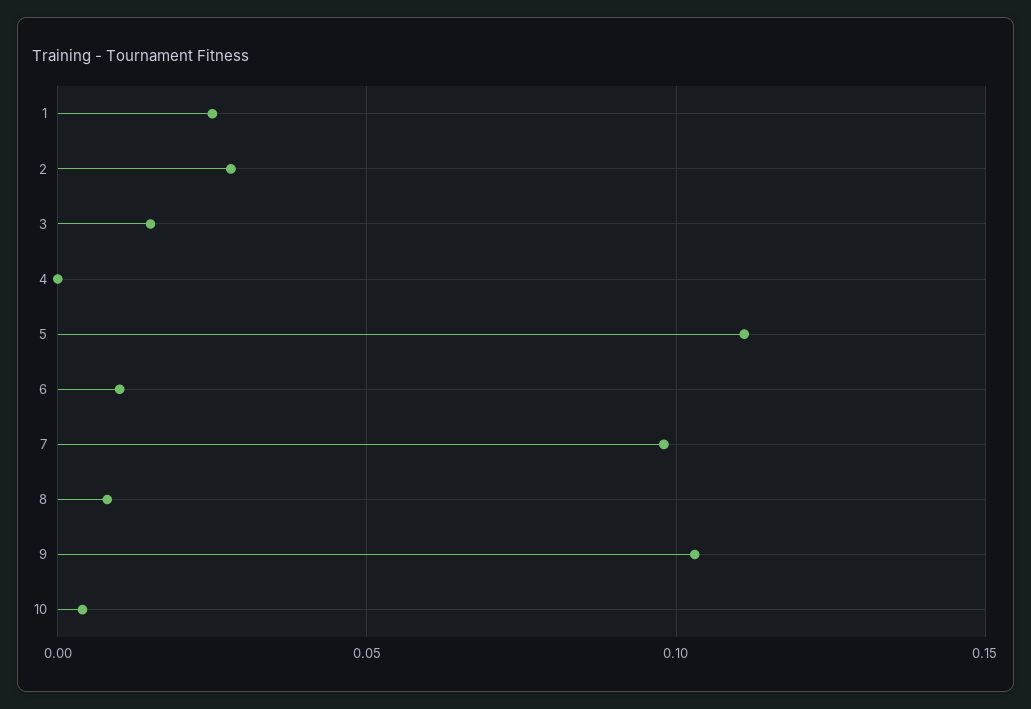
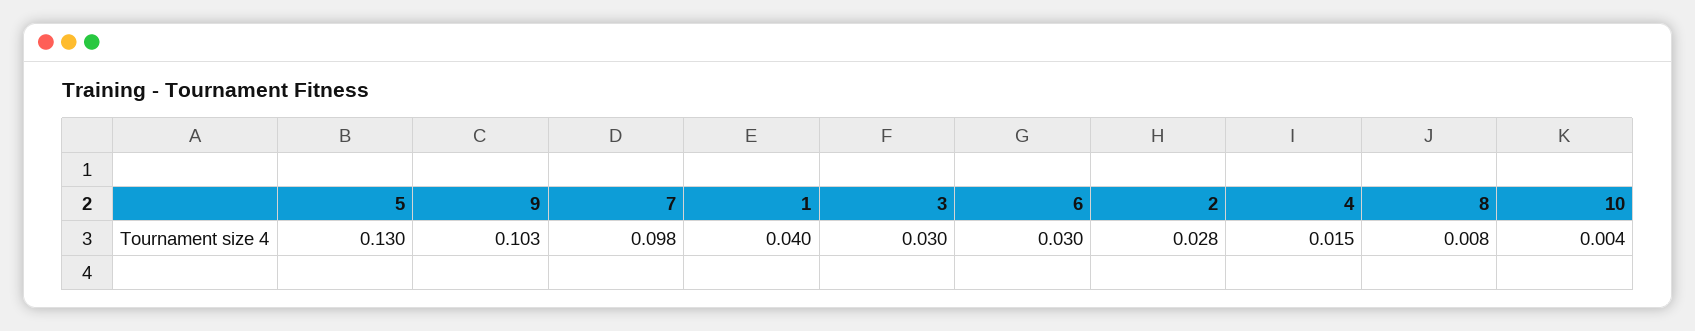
  {
-   "1": 0.025,
+   "1": 0.04,
    "2": 0.028,
-   "3": 0.015,
+   "3": 0.03,
-   "4": 0,
+   "4": 0.015,
-   "5": 0.11,
+   "5": 0.13,
-   "6": 0.01,
+   "6": 0.03,
    "7": 0.098,
    "8": 0.008,
    "9": 0.103,
    "10": 0.004
  }

